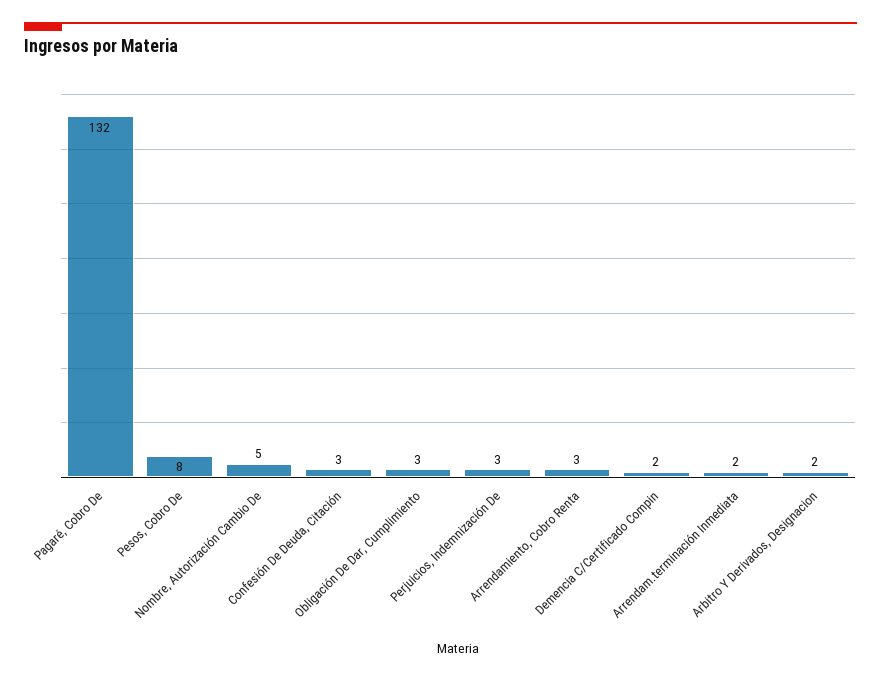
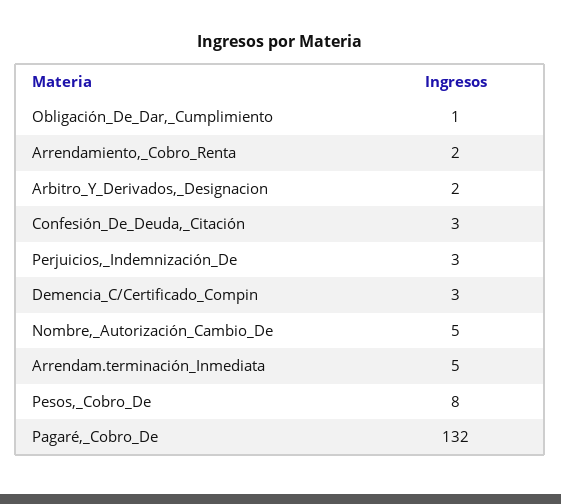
  {
    "Pagaré, Cobro De": 132,
    "Pesos, Cobro De": 8,
    "Nombre, Autorización Cambio De": 5,
    "Confesión De Deuda, Citación": 3,
-   "Obligación De Dar, Cumplimiento": 3,
+   "Obligación De Dar, Cumplimiento": 1,
    "Perjuicios, Indemnización De": 3,
-   "Arrendamiento, Cobro Renta": 3,
+   "Arrendamiento, Cobro Renta": 2,
-   "Demencia C/Certificado Compin": 2,
+   "Demencia C/Certificado Compin": 3,
-   "Arrendam.terminación Inmediata": 2,
+   "Arrendam.terminación Inmediata": 5,
    "Arbitro Y Derivados, Designacion": 2
  }

